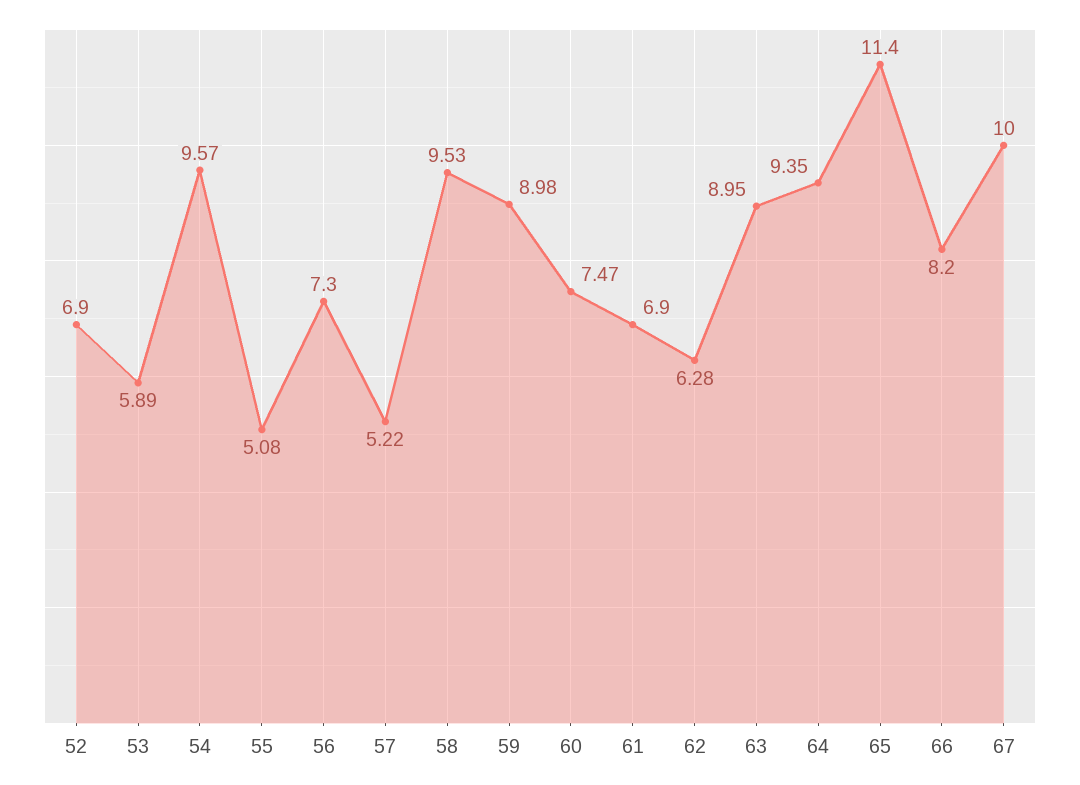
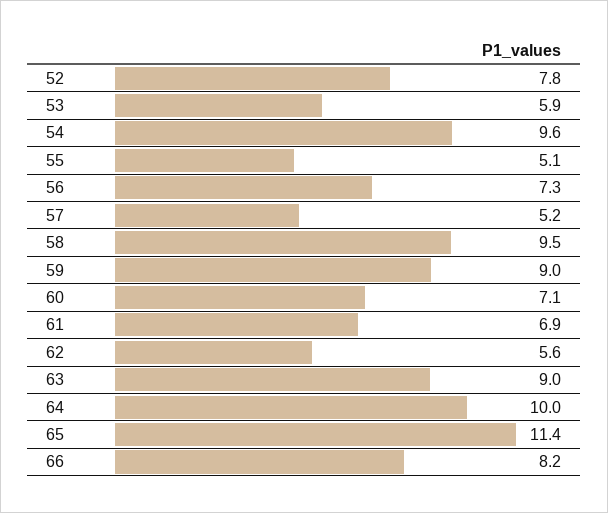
  {
-   "52": 6.9,
+   "52": 7.8,
    "53": 5.89,
    "54": 9.57,
    "55": 5.08,
    "56": 7.3,
    "57": 5.22,
    "58": 9.53,
    "59": 8.98,
-   "60": 7.47,
+   "60": 7.1,
    "61": 6.9,
-   "62": 6.28,
+   "62": 5.6,
    "63": 8.95,
-   "64": 9.35,
+   "64": 10,
    "65": 11.4,
-   "66": 8.2,
+   "66": 8.2
-   "67": 10
  }

